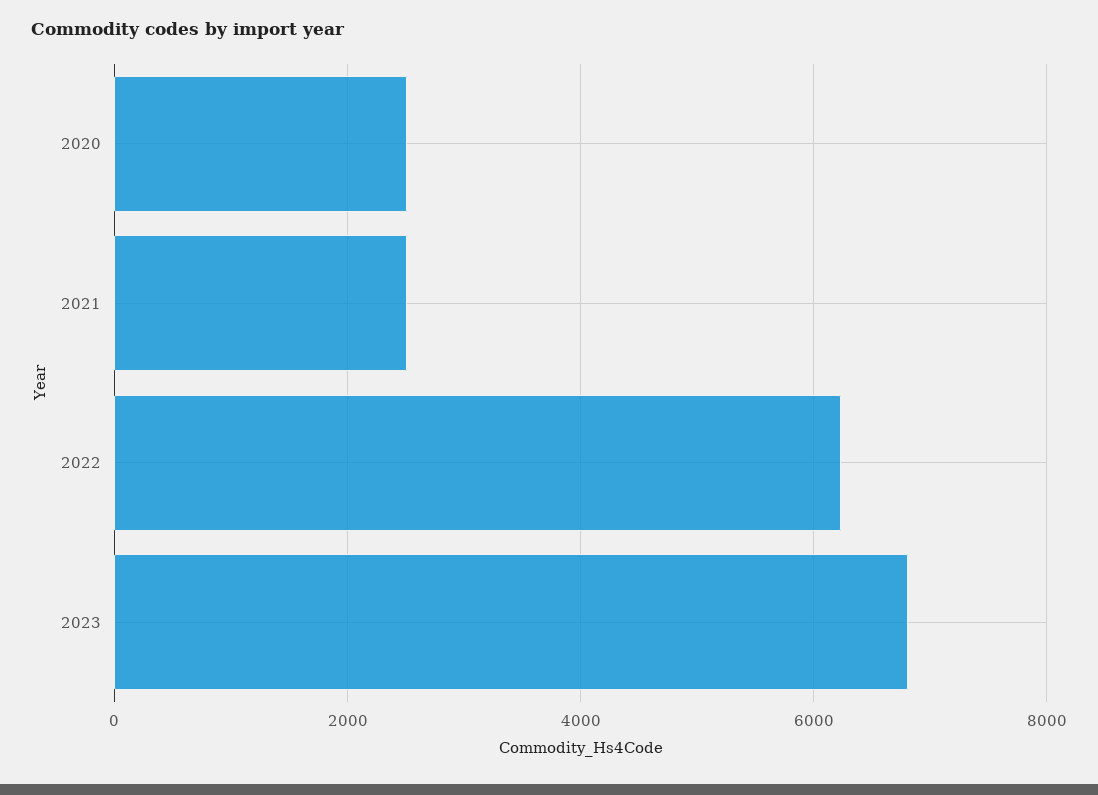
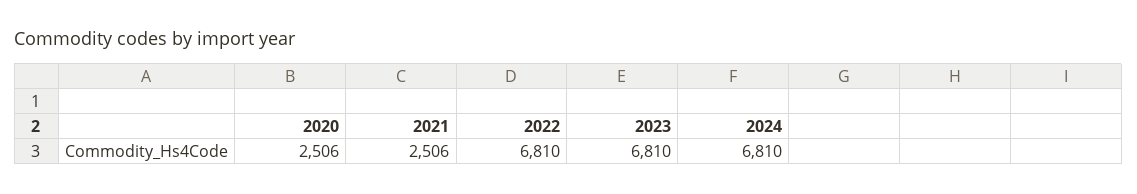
  {
    "2020": 2506,
    "2021": 2506,
-   "2022": 6200,
+   "2022": 6810,
-   "2023": 6810
+   "2023": 6810,
+   "2024": 6810
  }

